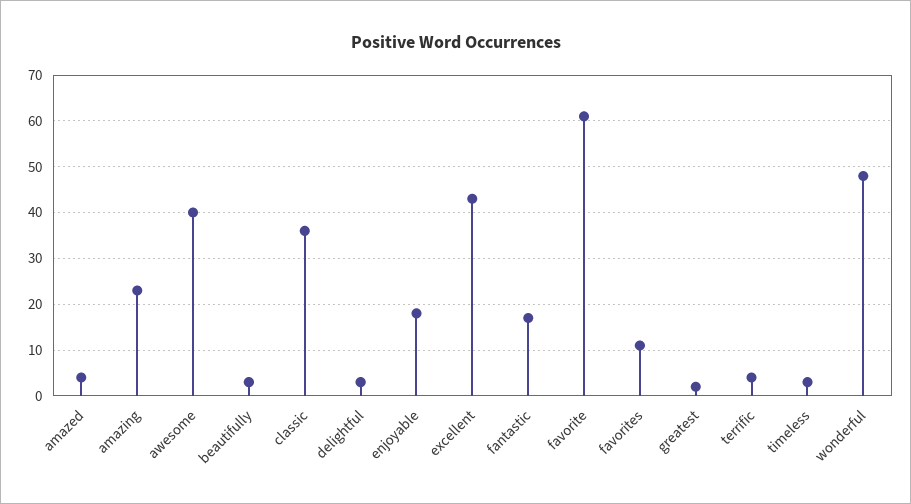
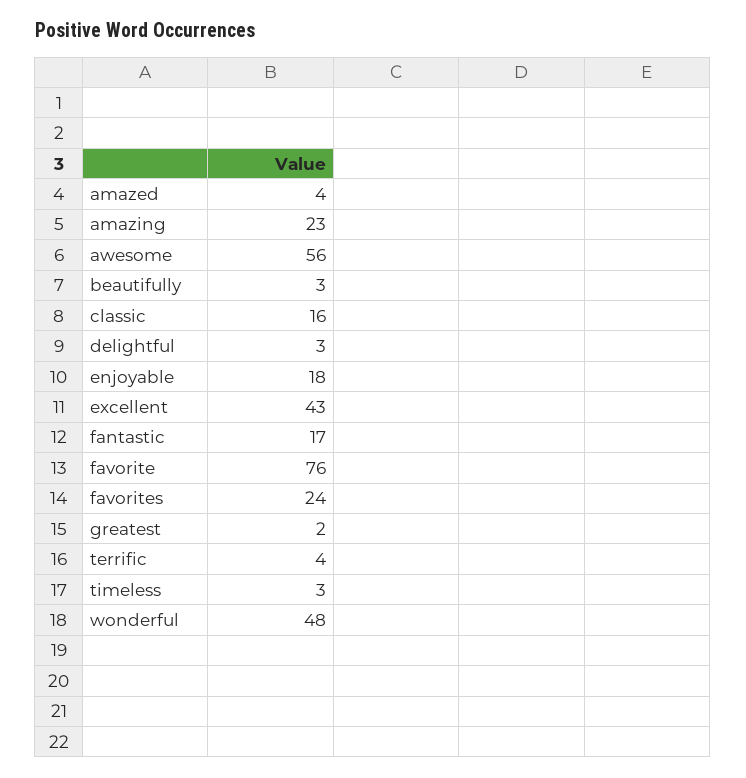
  {
    "amazed": 4,
    "amazing": 23,
-   "awesome": 40,
+   "awesome": 56,
    "beautifully": 3,
-   "classic": 35,
+   "classic": 16,
    "delightful": 3,
    "enjoyable": 18,
    "excellent": 43,
    "fantastic": 17,
-   "favorite": 60,
+   "favorite": 76,
-   "favorites": 10,
+   "favorites": 24,
    "greatest": 2,
    "terrific": 4,
    "timeless": 3,
    "wonderful": 48
  }

